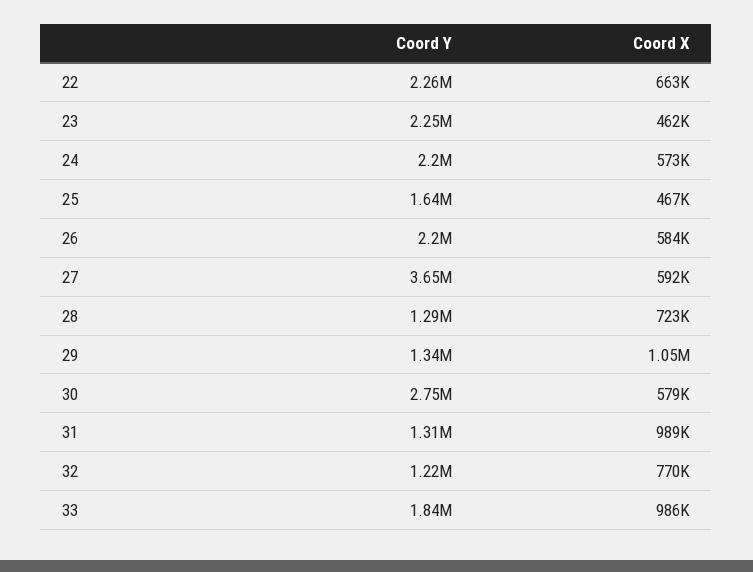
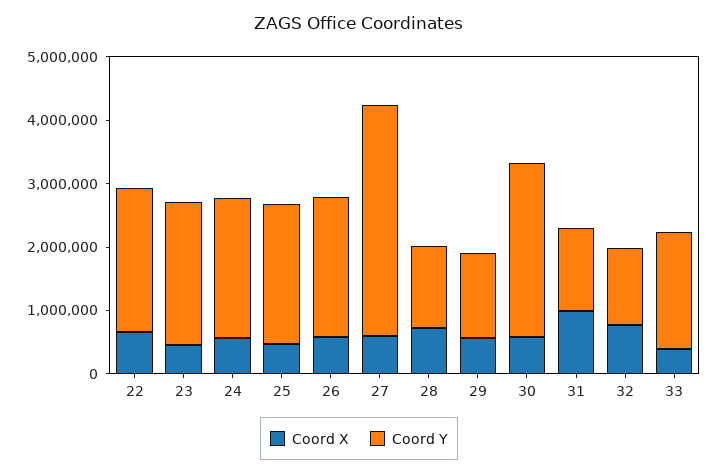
  {
    "Coord Y": {
      "22": 2260000,
      "23": 2250000,
      "24": 2200000,
-     "25": 1640000,
+     "25": 2200000,
      "26": 2200000,
      "27": 3650000,
      "28": 1290000,
      "29": 1340000,
      "30": 2750000,
      "31": 1310000,
      "32": 1220000,
      "33": 1840000
    },
    "Coord X": {
      "22": 663000,
      "23": 462000,
      "24": 573000,
      "25": 467000,
      "26": 584000,
      "27": 592000,
      "28": 723000,
-     "29": 1050000,
+     "29": 600000,
      "30": 579000,
      "31": 989000,
      "32": 770000,
-     "33": 986000
+     "33": 400000
    }
  }

